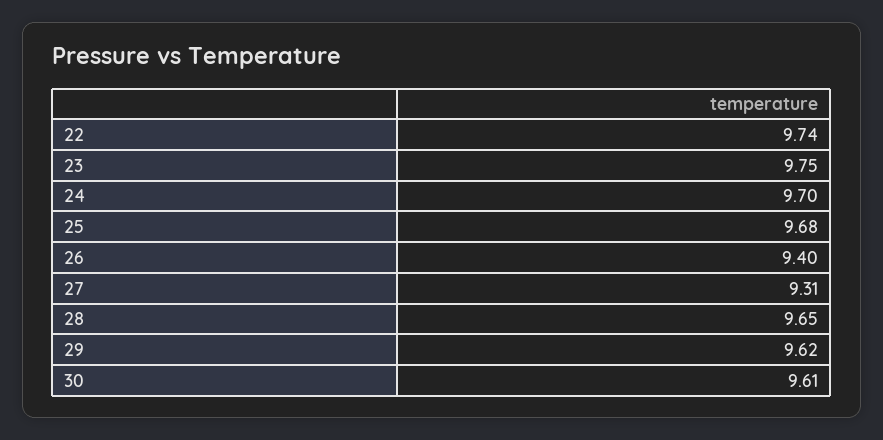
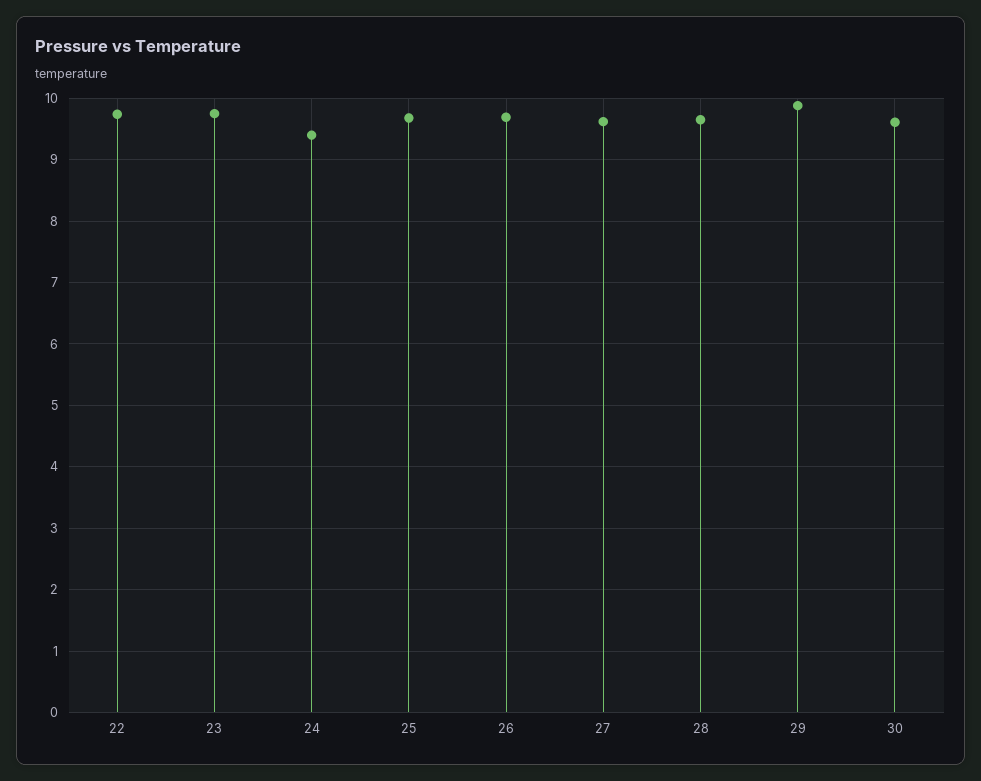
  {
    "22": 9.74,
    "23": 9.75,
-   "24": 9.7,
+   "24": 9.4,
    "25": 9.68,
-   "26": 9.4,
+   "26": 9.7,
-   "27": 9.31,
+   "27": 9.6,
    "28": 9.65,
-   "29": 9.62,
+   "29": 9.9,
    "30": 9.61
  }

